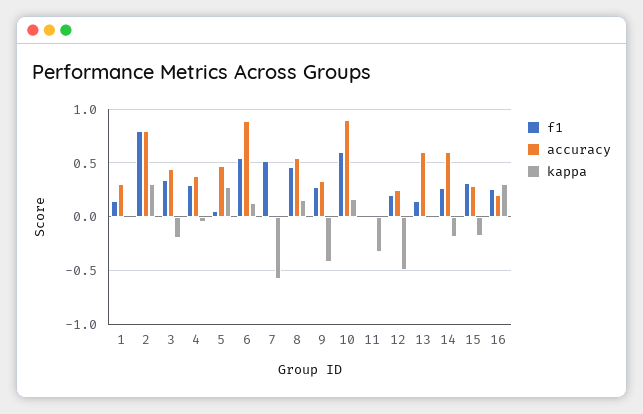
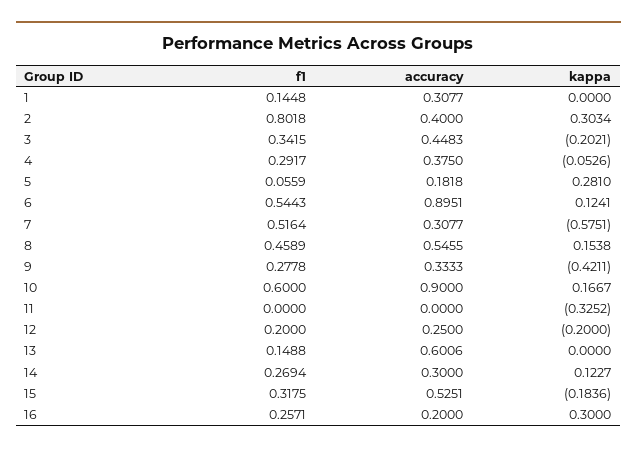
  {
    "f1": {
      "1": 0.1448,
      "2": 0.8018,
      "3": 0.3415,
      "4": 0.2917,
      "5": 0.0559,
      "6": 0.5443,
      "7": 0.5164,
      "8": 0.4589,
      "9": 0.2778,
      "10": 0.6,
      "11": 0,
      "12": 0.2,
      "13": 0.1488,
      "14": 0.2694,
      "15": 0.3175,
      "16": 0.2571
    },
    "accuracy": {
      "1": 0.3077,
-     "2": 0.8,
+     "2": 0.4,
      "3": 0.4483,
      "4": 0.375,
-     "5": 0.5,
+     "5": 0.1818,
      "6": 0.8951,
-     "7": 0,
+     "7": 0.3077,
      "8": 0.5455,
      "9": 0.3333,
      "10": 0.9,
      "11": 0,
      "12": 0.25,
      "13": 0.6006,
-     "14": 0.6,
+     "14": 0.3,
-     "15": 0.3,
+     "15": 0.5251,
      "16": 0.2
    },
    "kappa": {
      "1": 0,
      "2": 0.3034,
      "3": -0.2021,
      "4": -0.0526,
      "5": 0.281,
      "6": 0.1241,
      "7": -0.5751,
      "8": 0.1538,
      "9": -0.4211,
      "10": 0.1667,
      "11": -0.3252,
-     "12": -0.5,
+     "12": -0.2,
      "13": 0,
-     "14": -0.2,
+     "14": 0.1227,
      "15": -0.1836,
      "16": 0.3
    }
  }

